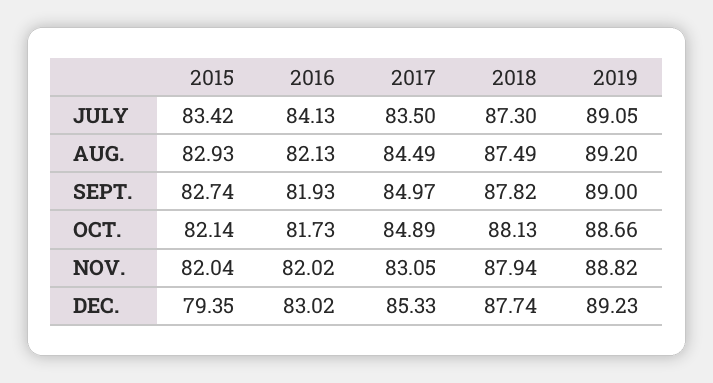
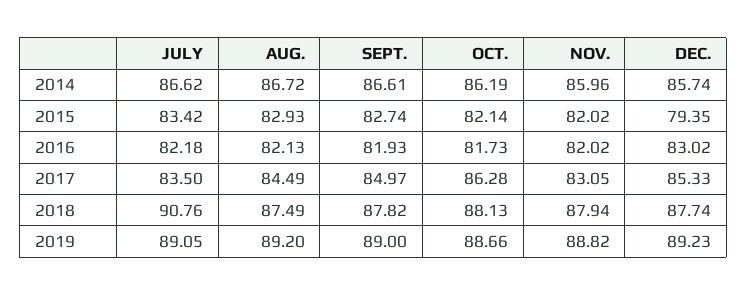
  {
    "2015": {
      "JULY": 83.42,
      "AUG.": 82.93,
      "SEPT.": 82.74,
      "OCT.": 82.14,
-     "NOV.": 82.04,
+     "NOV.": 82.02,
      "DEC.": 79.35
    },
    "2016": {
-     "JULY": 84.13,
+     "JULY": 82.18,
      "AUG.": 82.13,
      "SEPT.": 81.93,
      "OCT.": 81.73,
      "NOV.": 82.02,
      "DEC.": 83.02
    },
    "2017": {
      "JULY": 83.5,
      "AUG.": 84.49,
      "SEPT.": 84.97,
-     "OCT.": 84.89,
+     "OCT.": 86.28,
      "NOV.": 83.05,
      "DEC.": 85.33
    },
    "2018": {
-     "JULY": 87.3,
+     "JULY": 90.76,
      "AUG.": 87.49,
      "SEPT.": 87.82,
      "OCT.": 88.13,
      "NOV.": 87.94,
      "DEC.": 87.74
    },
    "2019": {
      "JULY": 89.05,
      "AUG.": 89.2,
      "SEPT.": 89,
      "OCT.": 88.66,
      "NOV.": 88.82,
      "DEC.": 89.23
-   }
+   },
+   "2014": {
+     "JULY": 86.62,
+     "AUG.": 86.72,
+     "SEPT.": 86.61,
+     "OCT.": 86.19,
+     "NOV.": 85.96,
+     "DEC.": 85.74
+   }
  }

